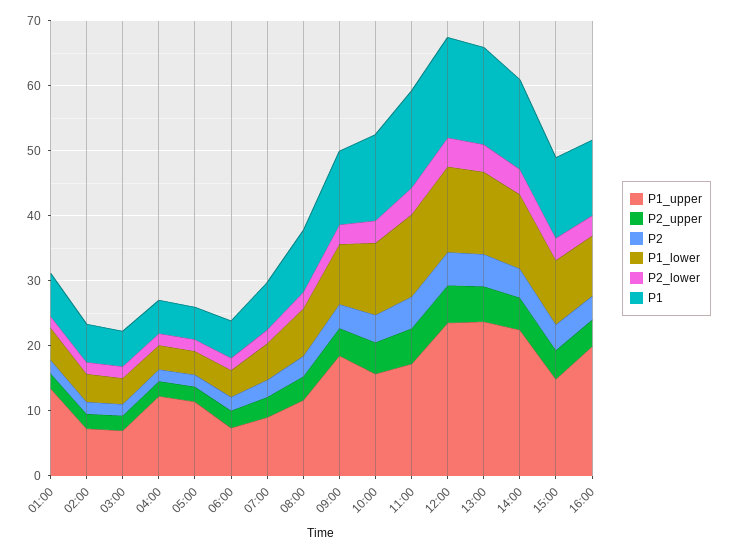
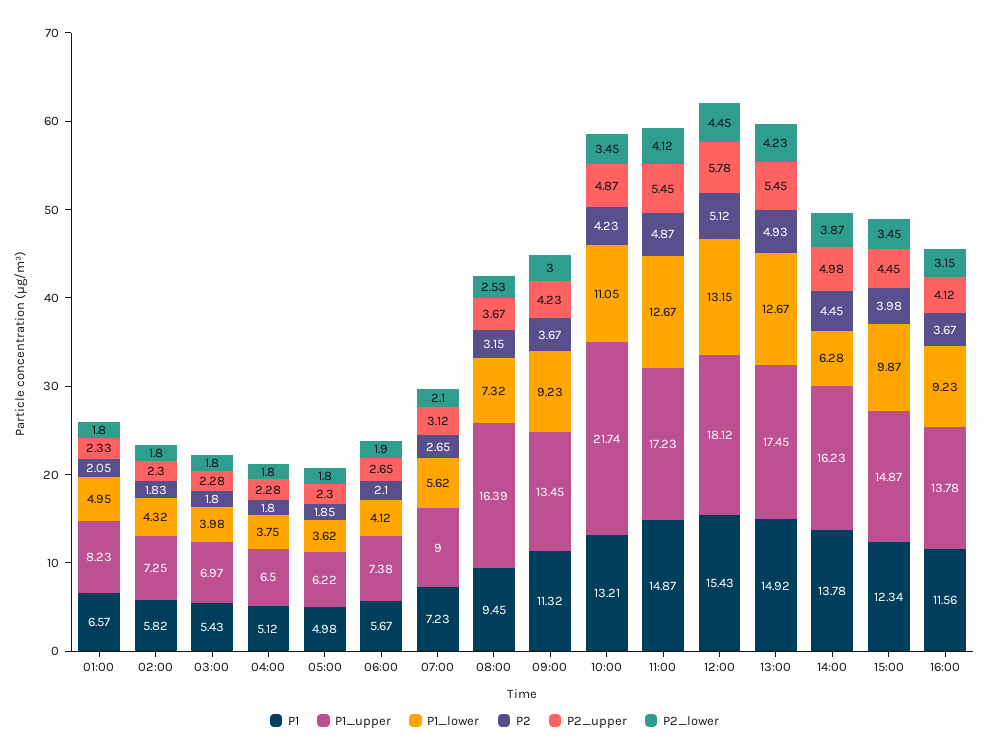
  {
    "P1_upper": {
-     "01:00": 14,
+     "01:00": 8.23,
      "02:00": 7.25,
      "03:00": 6.97,
-     "04:00": 12,
+     "04:00": 6.5,
-     "05:00": 12,
+     "05:00": 6.22,
      "06:00": 7.38,
      "07:00": 9,
-     "08:00": 12,
+     "08:00": 16.39,
-     "09:00": 18,
+     "09:00": 13.45,
-     "10:00": 16,
+     "10:00": 21.74,
      "11:00": 17.23,
-     "12:00": 24,
+     "12:00": 18.12,
-     "13:00": 24,
+     "13:00": 17.45,
-     "14:00": 22,
+     "14:00": 16.23,
      "15:00": 14.87,
-     "16:00": 20
+     "16:00": 13.78
    },
    "P2_upper": {
      "01:00": 2.33,
      "02:00": 2.3,
      "03:00": 2.28,
      "04:00": 2.28,
      "05:00": 2.3,
      "06:00": 2.65,
      "07:00": 3.12,
      "08:00": 3.67,
      "09:00": 4.23,
      "10:00": 4.87,
      "11:00": 5.45,
      "12:00": 5.78,
      "13:00": 5.45,
      "14:00": 4.98,
      "15:00": 4.45,
      "16:00": 4.12
    },
    "P2": {
      "01:00": 2.05,
      "02:00": 1.83,
      "03:00": 1.8,
      "04:00": 1.8,
      "05:00": 1.85,
      "06:00": 2.1,
      "07:00": 2.65,
      "08:00": 3.15,
      "09:00": 3.67,
      "10:00": 4.23,
      "11:00": 4.87,
      "12:00": 5.12,
      "13:00": 4.93,
      "14:00": 4.45,
      "15:00": 3.98,
      "16:00": 3.67
    },
    "P1_lower": {
      "01:00": 4.95,
      "02:00": 4.32,
      "03:00": 3.98,
      "04:00": 3.75,
      "05:00": 3.62,
      "06:00": 4.12,
      "07:00": 5.62,
      "08:00": 7.32,
      "09:00": 9.23,
      "10:00": 11.05,
      "11:00": 12.67,
      "12:00": 13.15,
      "13:00": 12.67,
-     "14:00": 12,
+     "14:00": 6.28,
      "15:00": 9.87,
      "16:00": 9.23
    },
    "P2_lower": {
      "01:00": 1.8,
      "02:00": 1.8,
      "03:00": 1.8,
      "04:00": 1.8,
      "05:00": 1.8,
      "06:00": 1.9,
      "07:00": 2.1,
      "08:00": 2.53,
      "09:00": 3,
      "10:00": 3.45,
      "11:00": 4.12,
      "12:00": 4.45,
      "13:00": 4.23,
      "14:00": 3.87,
      "15:00": 3.45,
      "16:00": 3.15
    },
    "P1": {
      "01:00": 6.57,
      "02:00": 5.82,
      "03:00": 5.43,
      "04:00": 5.12,
      "05:00": 4.98,
      "06:00": 5.67,
      "07:00": 7.23,
      "08:00": 9.45,
      "09:00": 11.32,
      "10:00": 13.21,
      "11:00": 14.87,
      "12:00": 15.43,
      "13:00": 14.92,
      "14:00": 13.78,
      "15:00": 12.34,
      "16:00": 11.56
    }
  }

